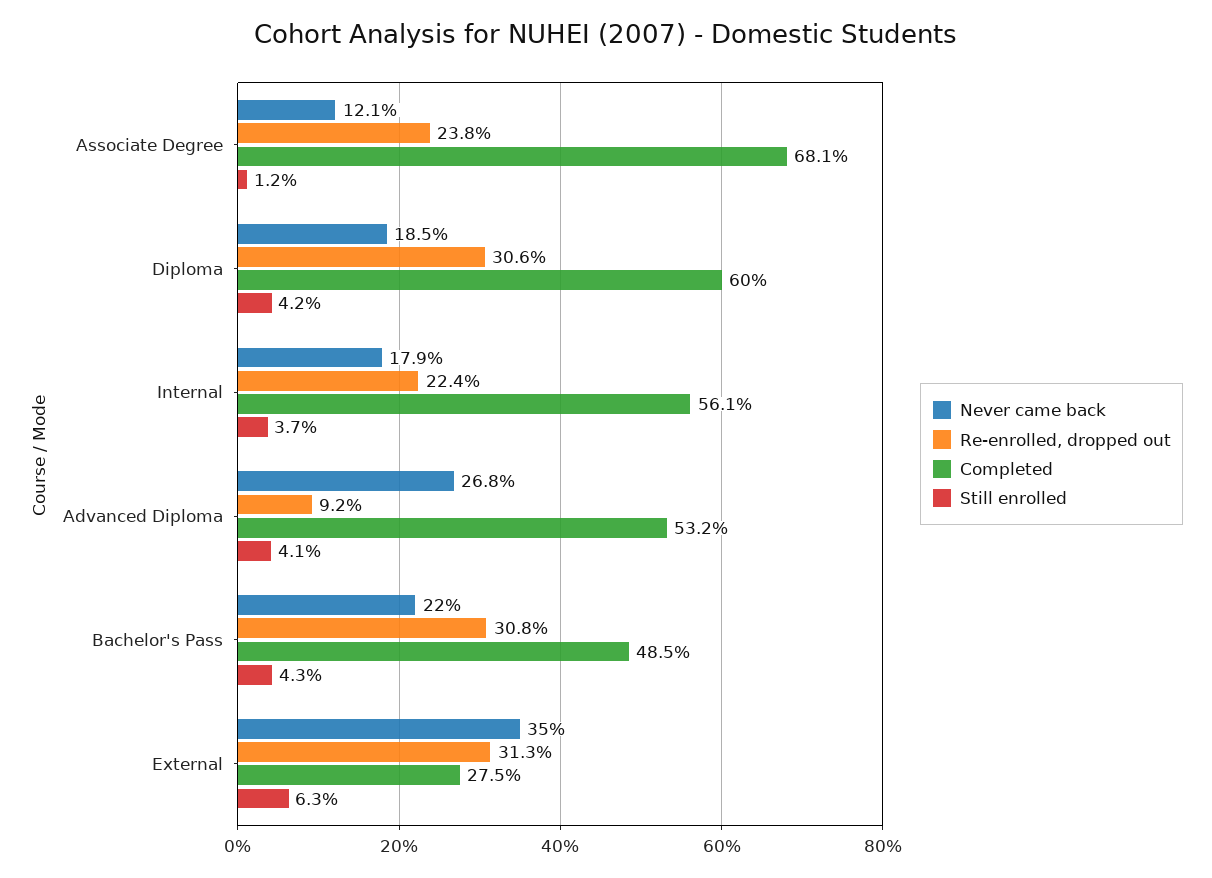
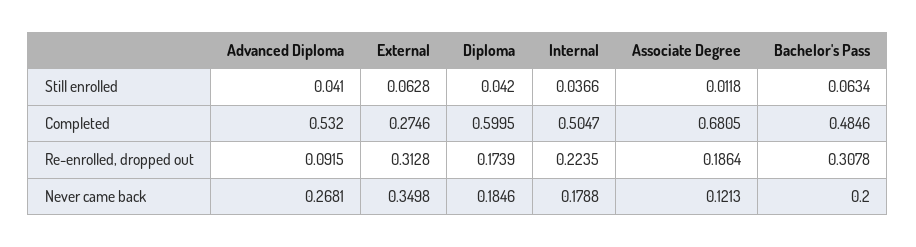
  {
    "Never came back": {
      "Associate Degree": 0.1213,
      "Diploma": 0.1846,
      "Internal": 0.1788,
      "Advanced Diploma": 0.2681,
-     "Bachelor's Pass": 0.22,
+     "Bachelor's Pass": 0.2,
      "External": 0.3498
    },
    "Re-enrolled, dropped out": {
-     "Associate Degree": 0.238,
+     "Associate Degree": 0.1864,
-     "Diploma": 0.306,
+     "Diploma": 0.1739,
      "Internal": 0.2235,
      "Advanced Diploma": 0.0915,
      "Bachelor's Pass": 0.3078,
      "External": 0.3128
    },
    "Completed": {
      "Associate Degree": 0.6805,
      "Diploma": 0.5995,
-     "Internal": 0.561,
+     "Internal": 0.5047,
      "Advanced Diploma": 0.532,
      "Bachelor's Pass": 0.4846,
      "External": 0.2746
    },
    "Still enrolled": {
      "Associate Degree": 0.0118,
      "Diploma": 0.042,
      "Internal": 0.0366,
      "Advanced Diploma": 0.041,
-     "Bachelor's Pass": 0.043,
+     "Bachelor's Pass": 0.0634,
      "External": 0.0628
    }
  }

